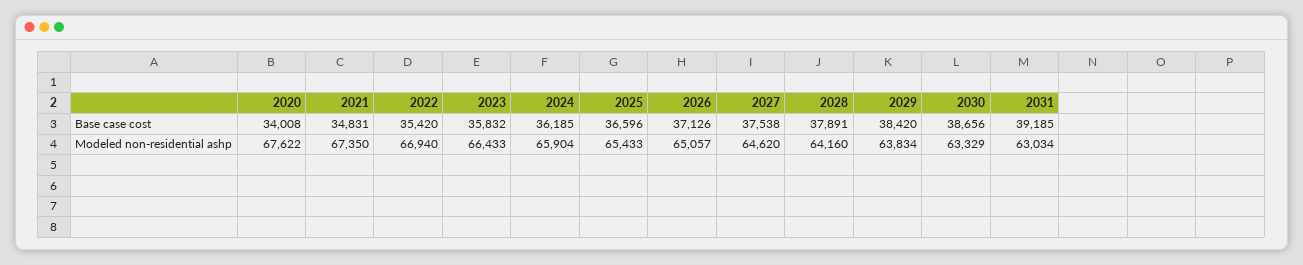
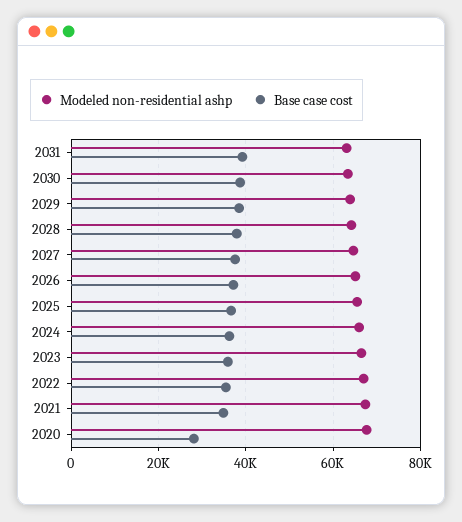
  {
    "Base case cost": {
-     "2020": 34008,
+     "2020": 28000,
      "2021": 34831,
      "2022": 35420,
      "2023": 35832,
      "2024": 36185,
      "2025": 36596,
      "2026": 37126,
      "2027": 37538,
      "2028": 37891,
      "2029": 38420,
      "2030": 38656,
      "2031": 39185
    },
    "Modeled non-residential ashp": {
      "2020": 67622,
      "2021": 67350,
      "2022": 66940,
      "2023": 66433,
      "2024": 65904,
      "2025": 65433,
      "2026": 65057,
      "2027": 64620,
      "2028": 64160,
      "2029": 63834,
      "2030": 63329,
      "2031": 63034
    }
  }

